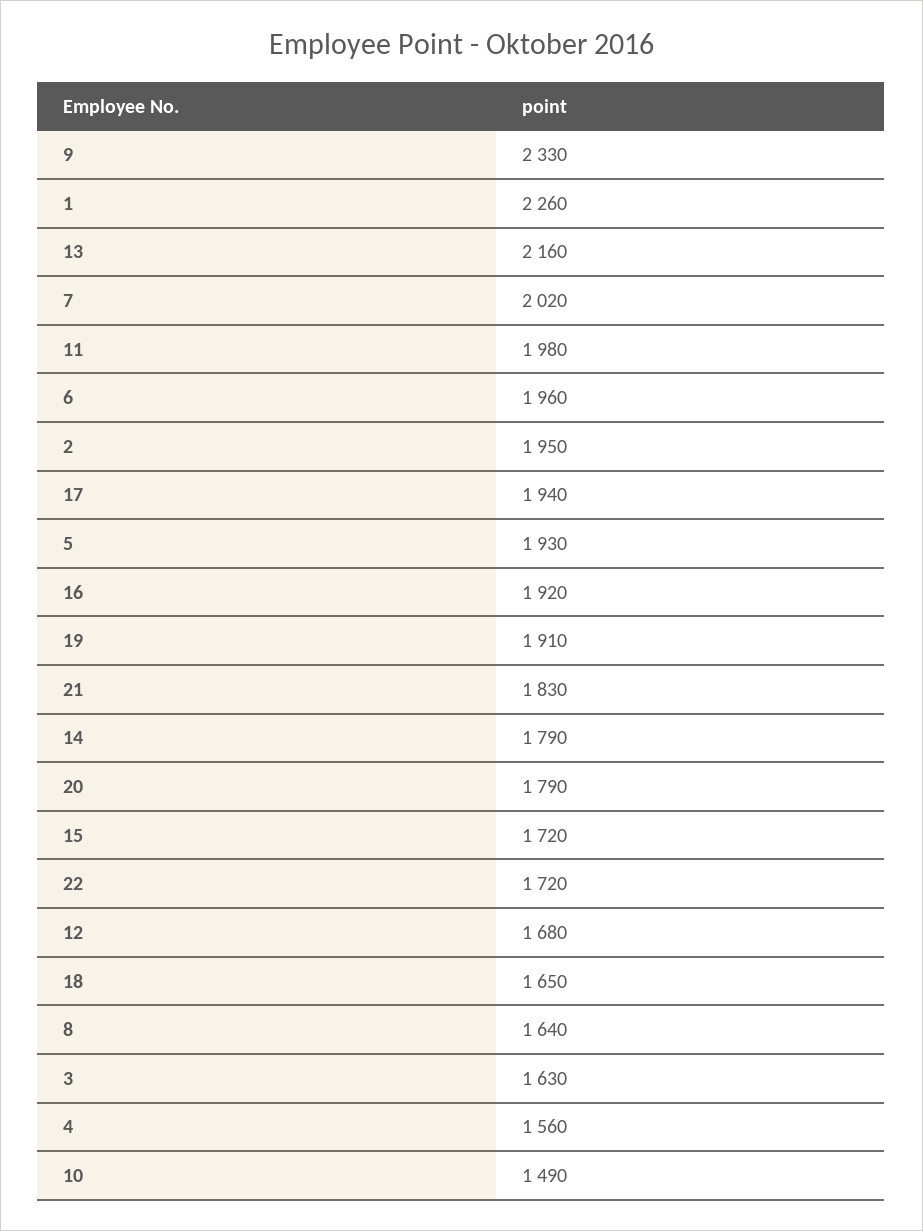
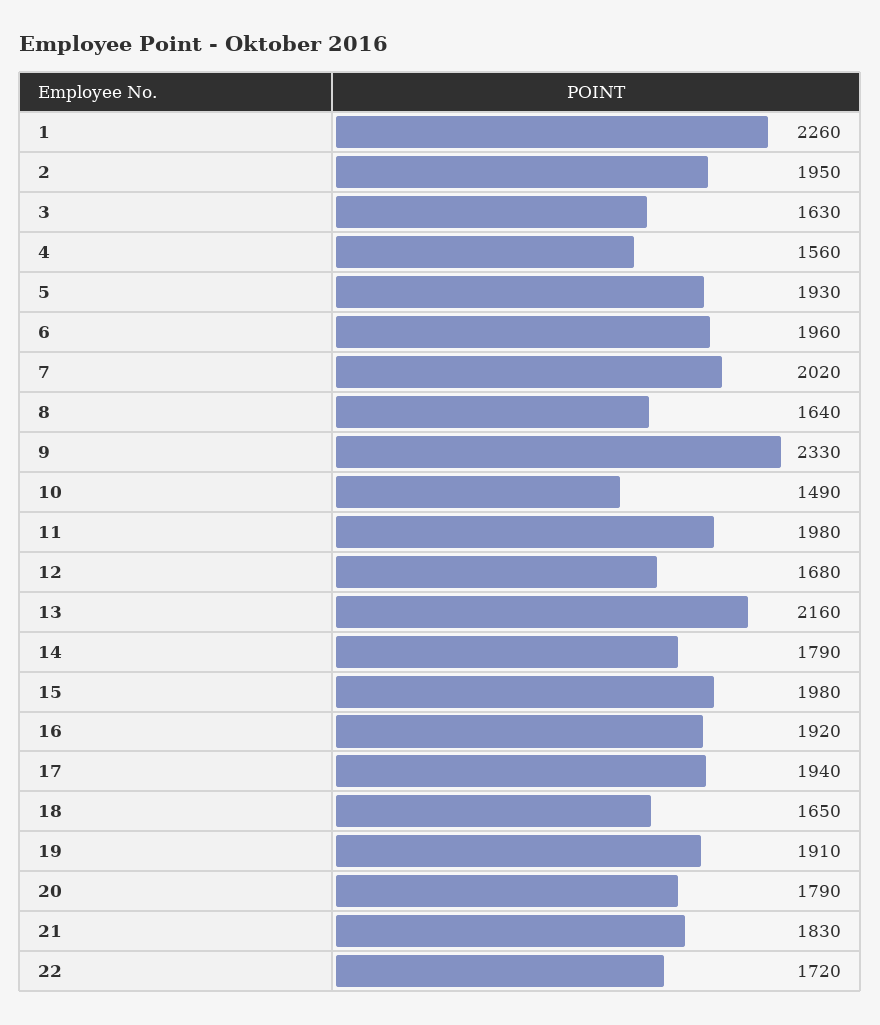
  {
    "9": 2330,
    "1": 2260,
    "13": 2160,
    "7": 2020,
    "11": 1980,
    "6": 1960,
    "2": 1950,
    "17": 1940,
    "5": 1930,
    "16": 1920,
    "19": 1910,
    "21": 1830,
    "14": 1790,
    "20": 1790,
-   "15": 1720,
+   "15": 1980,
    "22": 1720,
    "12": 1680,
    "18": 1650,
    "8": 1640,
    "3": 1630,
    "4": 1560,
    "10": 1490
  }

